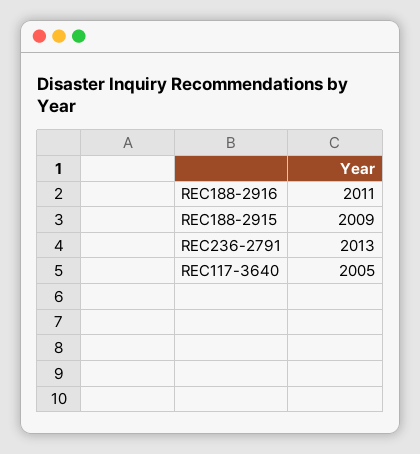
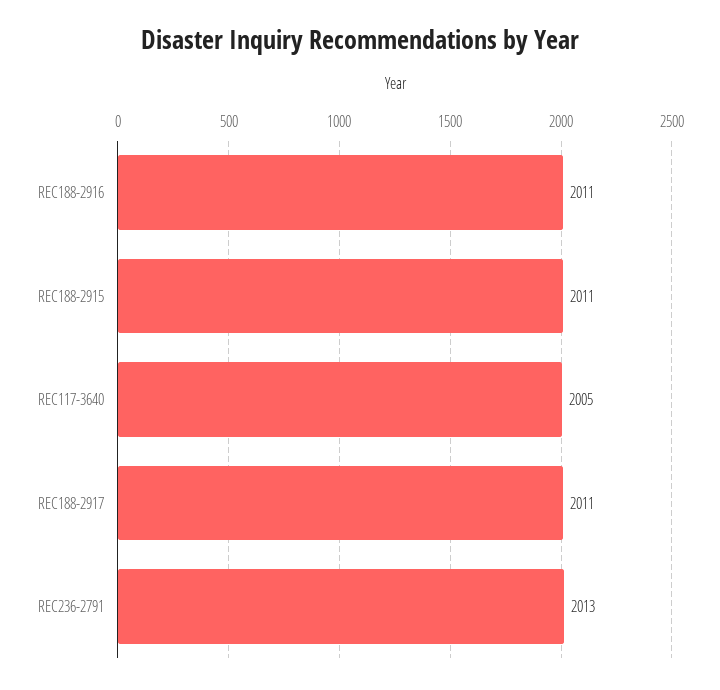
  {
    "REC188-2916": 2011,
-   "REC188-2915": 2009,
+   "REC188-2915": 2011,
    "REC236-2791": 2013,
-   "REC117-3640": 2005
+   "REC117-3640": 2005,
+   "REC188-2917": 2011
  }

